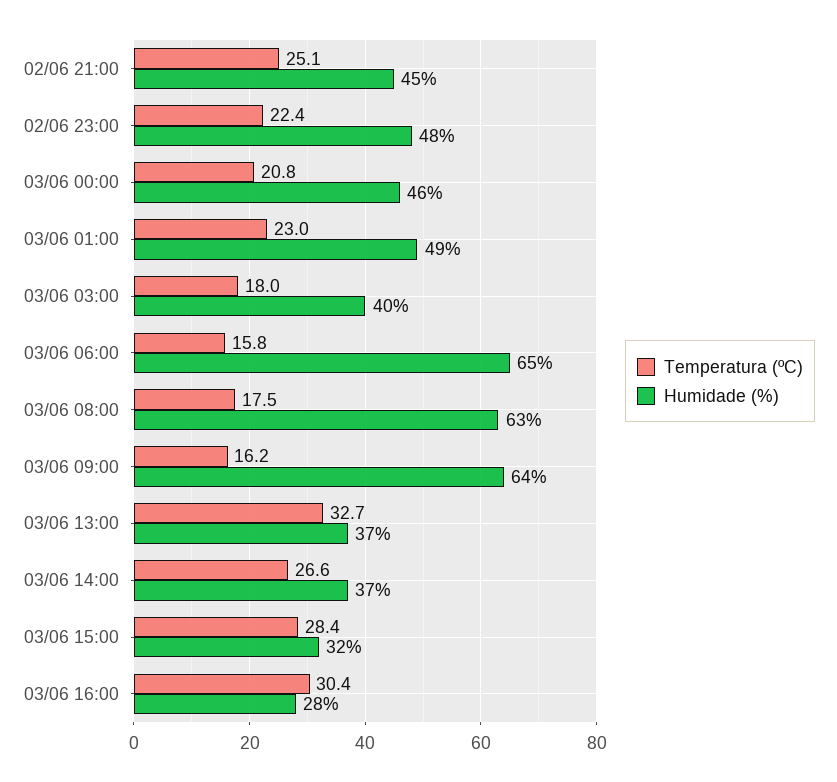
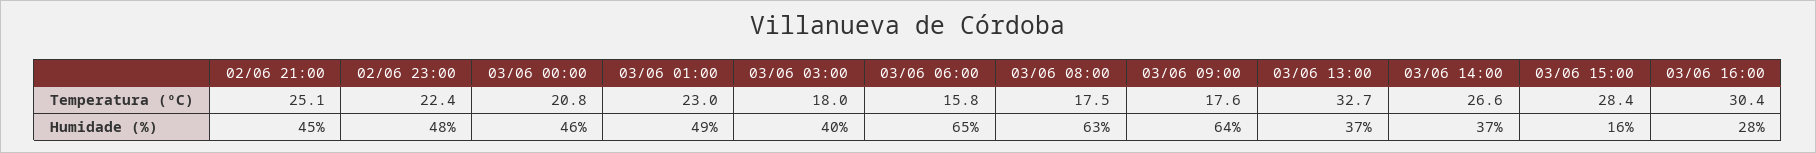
  {
    "Temperatura (ºC)": {
      "02/06 21:00": 25.1,
      "02/06 23:00": 22.4,
      "03/06 00:00": 20.8,
      "03/06 01:00": 23,
      "03/06 03:00": 18,
      "03/06 06:00": 15.8,
      "03/06 08:00": 17.5,
-     "03/06 09:00": 16.2,
+     "03/06 09:00": 17.6,
      "03/06 13:00": 32.7,
      "03/06 14:00": 26.6,
      "03/06 15:00": 28.4,
      "03/06 16:00": 30.4
    },
    "Humidade (%)": {
      "02/06 21:00": 45,
      "02/06 23:00": 48,
      "03/06 00:00": 46,
      "03/06 01:00": 49,
      "03/06 03:00": 40,
      "03/06 06:00": 65,
      "03/06 08:00": 63,
      "03/06 09:00": 64,
      "03/06 13:00": 37,
      "03/06 14:00": 37,
-     "03/06 15:00": 32,
+     "03/06 15:00": 16,
      "03/06 16:00": 28
    }
  }

